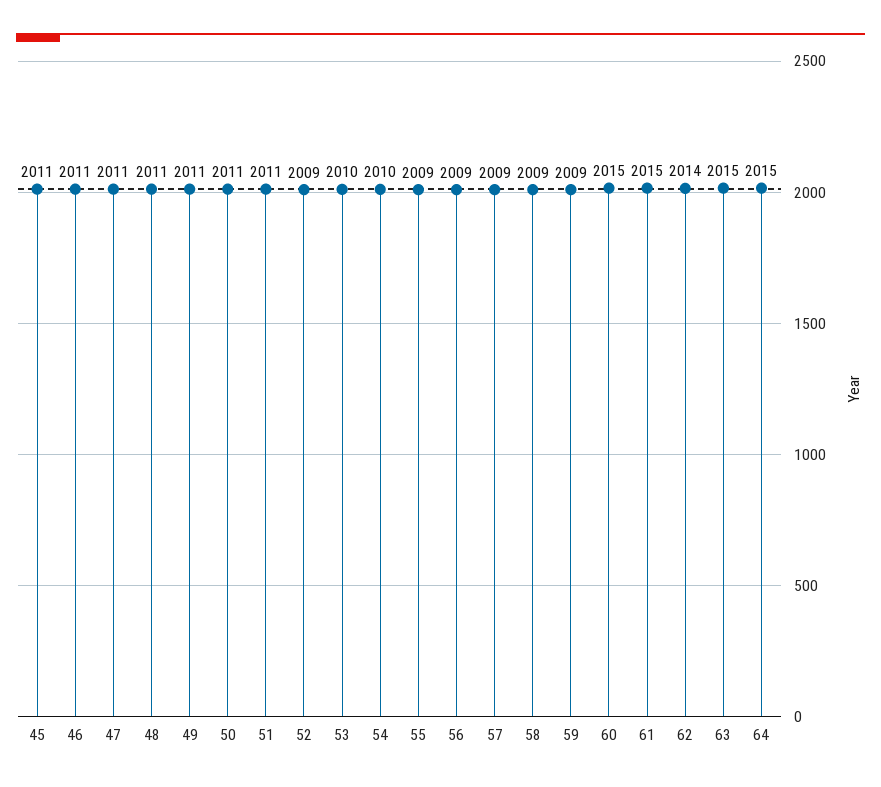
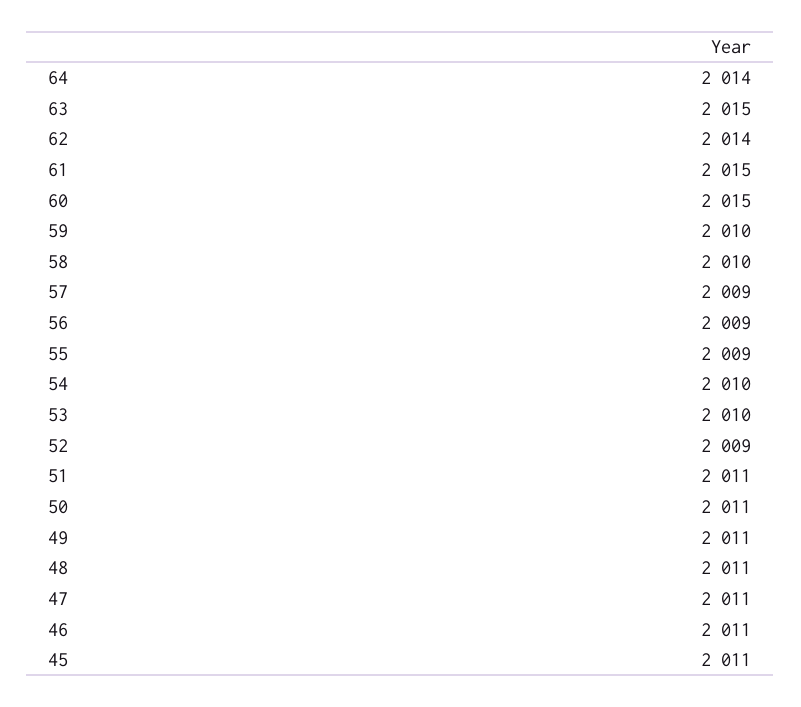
  {
    "45": 2011,
    "46": 2011,
    "47": 2011,
    "48": 2011,
    "49": 2011,
    "50": 2011,
    "51": 2011,
    "52": 2009,
    "53": 2010,
    "54": 2010,
    "55": 2009,
    "56": 2009,
    "57": 2009,
-   "58": 2009,
+   "58": 2010,
-   "59": 2009,
+   "59": 2010,
    "60": 2015,
    "61": 2015,
    "62": 2014,
    "63": 2015,
-   "64": 2015
+   "64": 2014
  }

